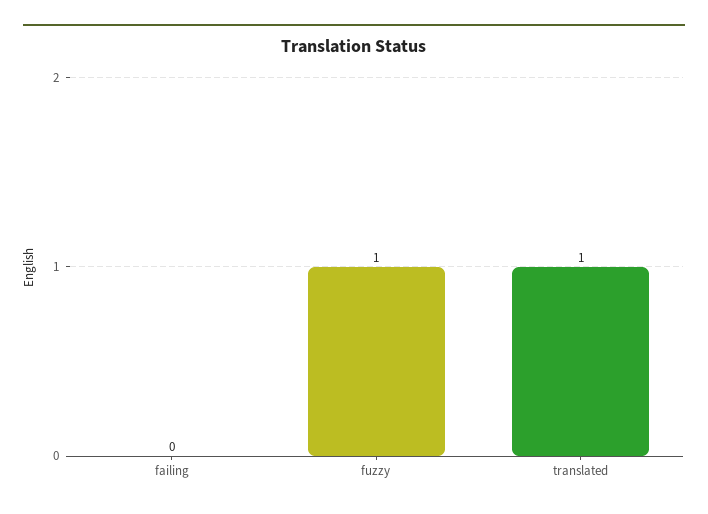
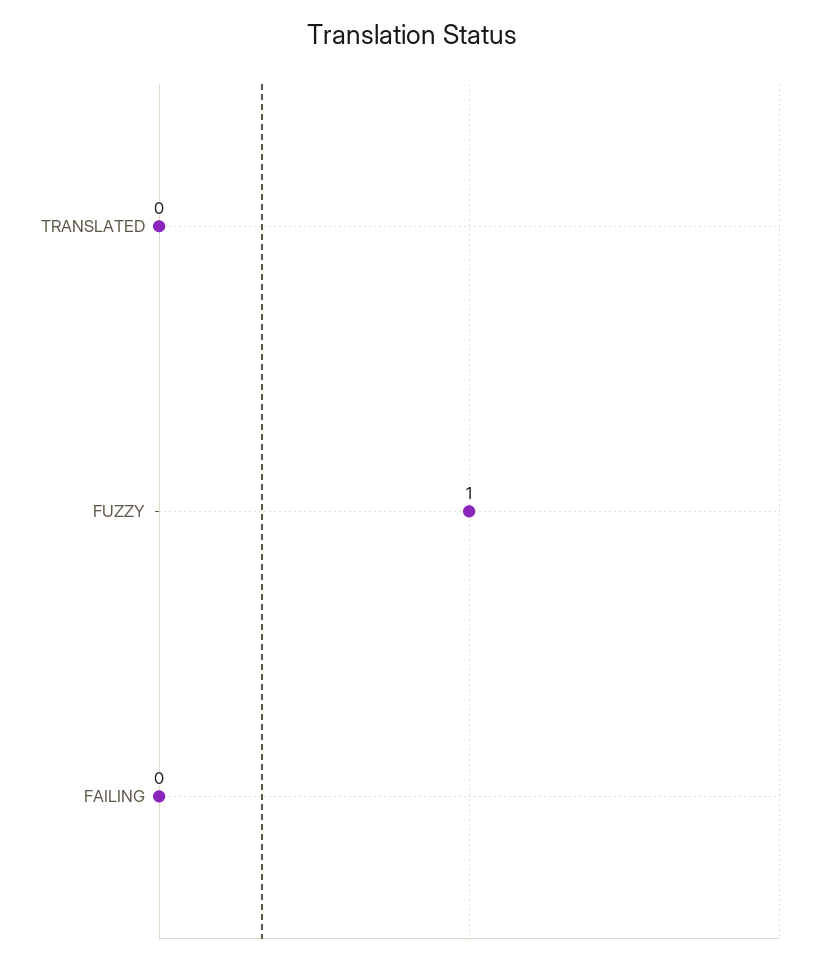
  {
    "failing": 0,
    "fuzzy": 1,
-   "translated": 1
+   "translated": 0
  }

